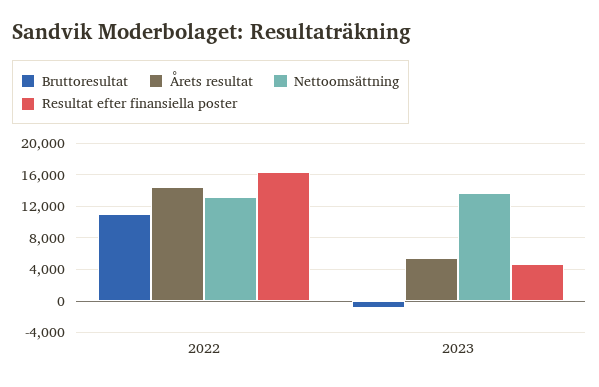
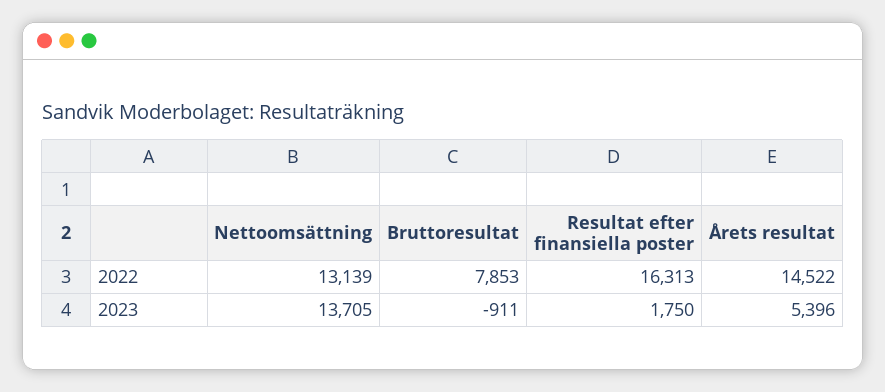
  {
    "Bruttoresultat": {
-     "2022": 11000,
+     "2022": 7853,
      "2023": -911
    },
    "Årets resultat": {
      "2022": 14522,
      "2023": 5396
    },
    "Nettoomsättning": {
      "2022": 13139,
      "2023": 13705
    },
    "Resultat efter finansiella poster": {
      "2022": 16313,
-     "2023": 5000
+     "2023": 1750
    }
  }

